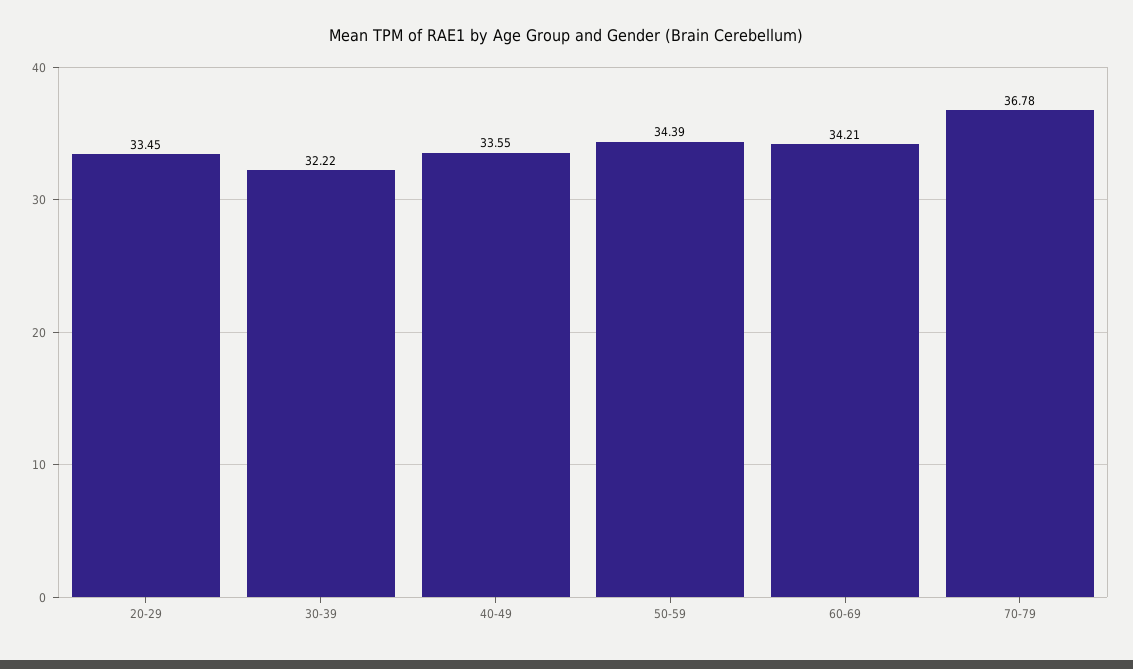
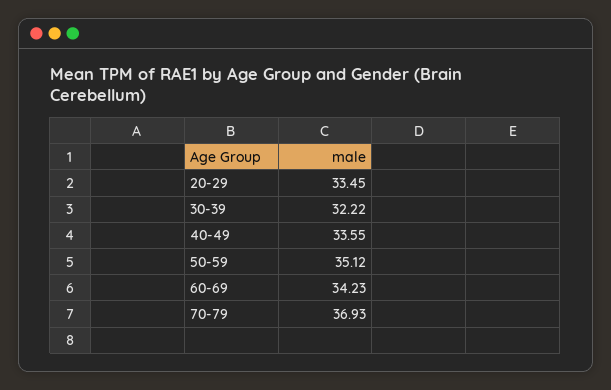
  {
    "20-29": 33.45,
    "30-39": 32.22,
    "40-49": 33.55,
-   "50-59": 34.39,
+   "50-59": 35.12,
-   "60-69": 34.21,
+   "60-69": 34.23,
-   "70-79": 36.78
+   "70-79": 36.93
  }

